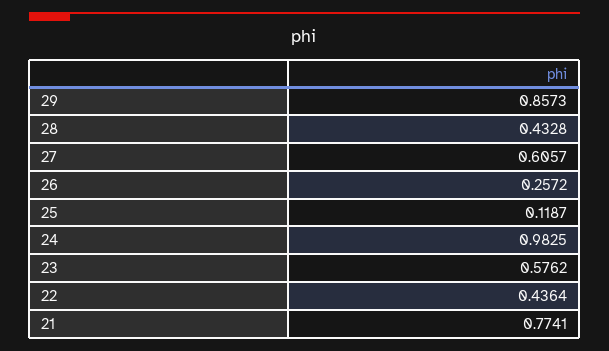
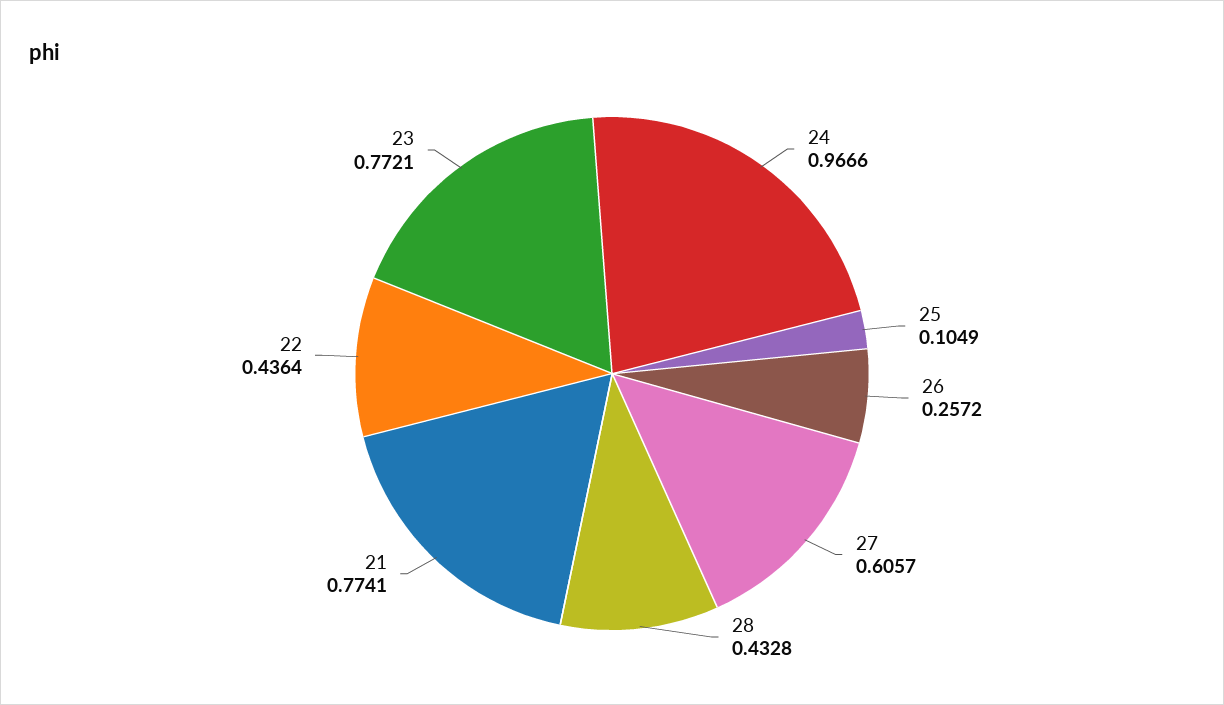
  {
-   "29": 0.8573,
    "28": 0.4328,
    "27": 0.6057,
    "26": 0.2572,
-   "25": 0.1187,
+   "25": 0.1049,
-   "24": 0.9825,
+   "24": 0.9666,
-   "23": 0.5762,
+   "23": 0.7721,
    "22": 0.4364,
    "21": 0.7741
  }

